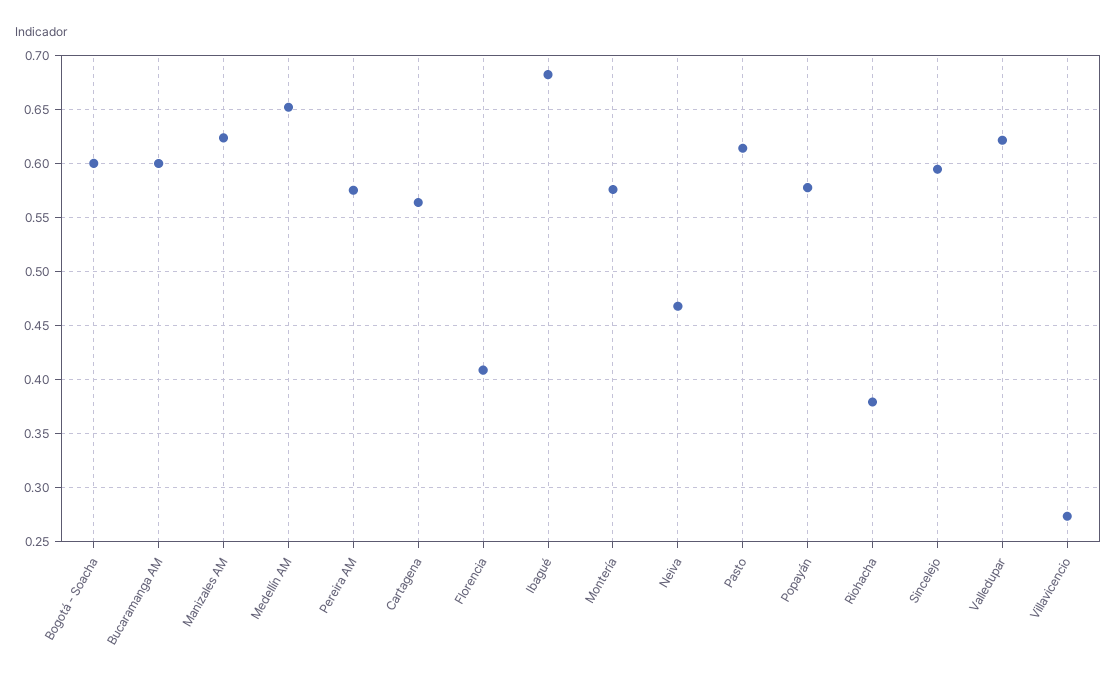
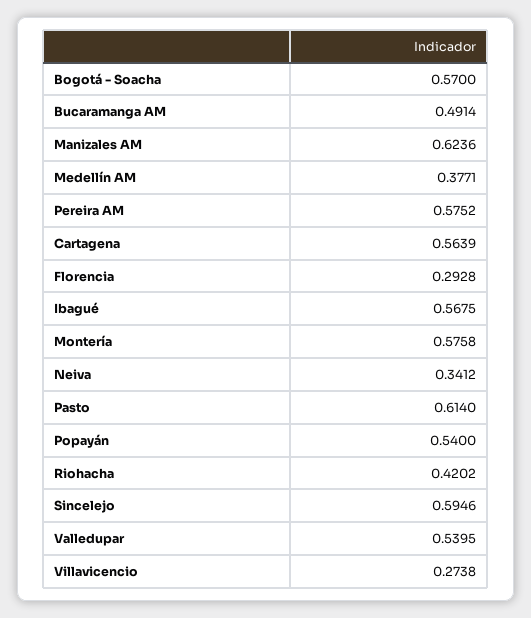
  {
-   "Bogotá - Soacha": 0.6,
+   "Bogotá - Soacha": 0.57,
-   "Bucaramanga AM": 0.6,
+   "Bucaramanga AM": 0.4914,
    "Manizales AM": 0.6236,
-   "Medellín AM": 0.65,
+   "Medellín AM": 0.3771,
    "Pereira AM": 0.5752,
    "Cartagena": 0.5639,
-   "Florencia": 0.41,
+   "Florencia": 0.2928,
-   "Ibagué": 0.68,
+   "Ibagué": 0.5675,
    "Montería": 0.5758,
-   "Neiva": 0.47,
+   "Neiva": 0.3412,
    "Pasto": 0.614,
-   "Popayán": 0.58,
+   "Popayán": 0.54,
-   "Riohacha": 0.38,
+   "Riohacha": 0.4202,
    "Sincelejo": 0.5946,
-   "Valledupar": 0.62,
+   "Valledupar": 0.5395,
    "Villavicencio": 0.2738
  }

